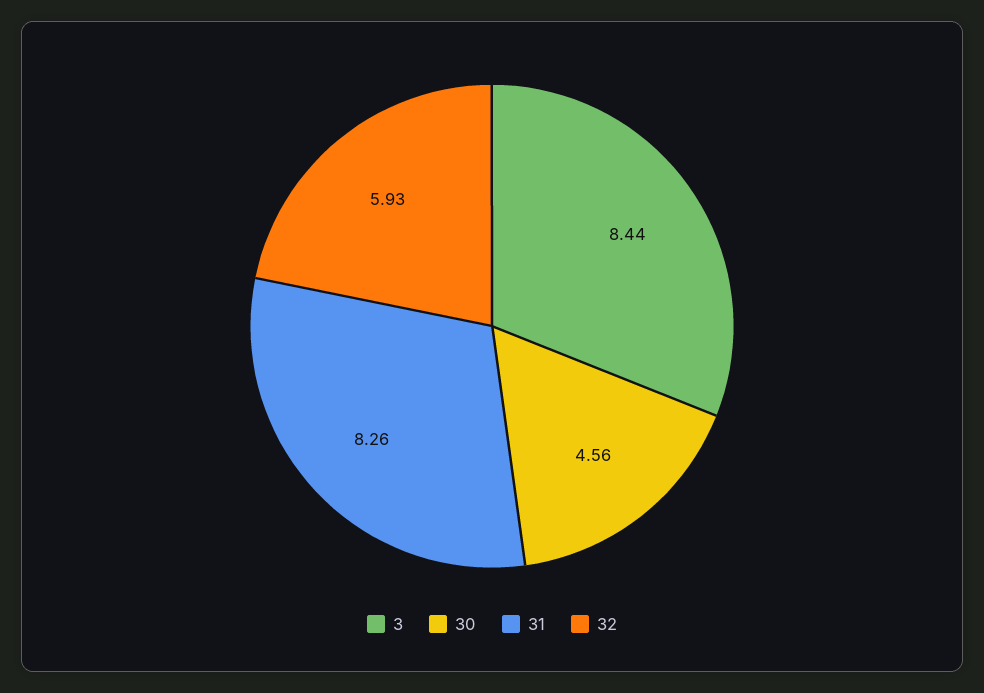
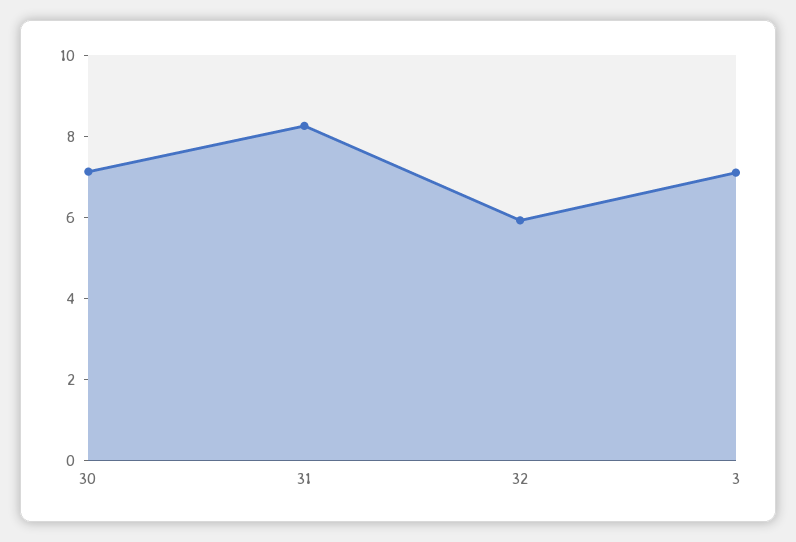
  {
-   "3": 8.44,
+   "3": 7,
-   "30": 4.56,
+   "30": 7,
    "31": 8.26,
    "32": 5.93
  }

